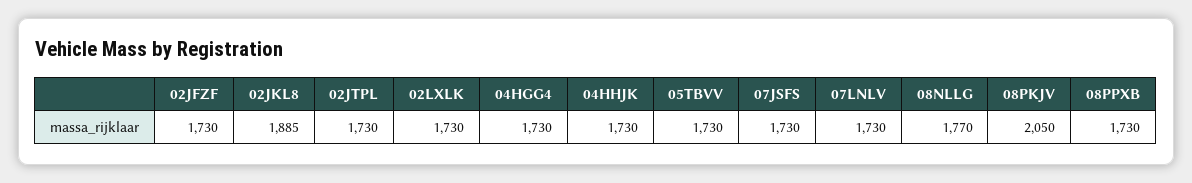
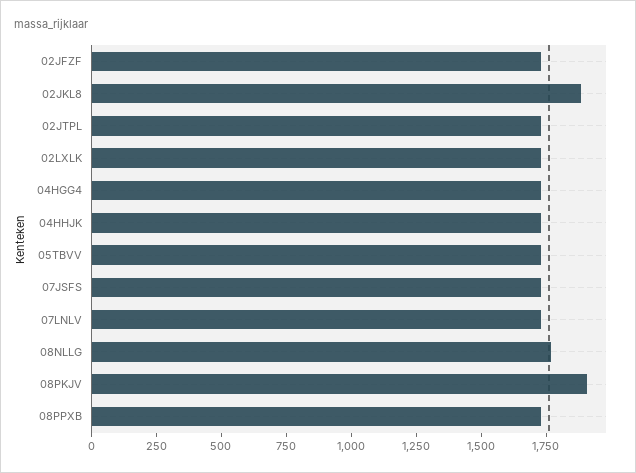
  {
    "02JFZF": 1730,
    "02JKL8": 1885,
    "02JTPL": 1730,
    "02LXLK": 1730,
    "04HGG4": 1730,
    "04HHJK": 1730,
    "05TBVV": 1730,
    "07JSFS": 1730,
    "07LNLV": 1730,
    "08NLLG": 1770,
-   "08PKJV": 2050,
+   "08PKJV": 1900,
    "08PPXB": 1730
  }

